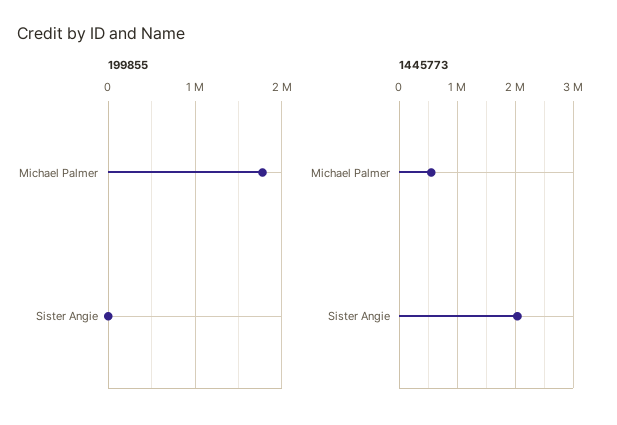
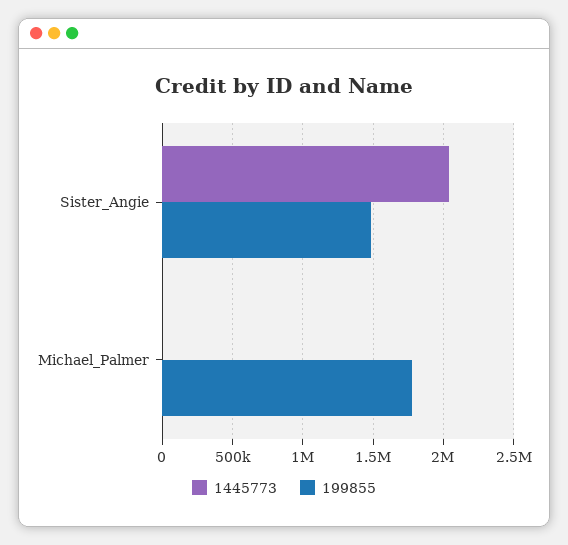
  {
    "199855": {
      "Michael Palmer": 1800000,
-     "Sister Angie": 0
+     "Sister Angie": 1500000
    },
    "1445773": {
-     "Michael Palmer": 600000,
+     "Michael Palmer": 0,
      "Sister Angie": 2050000
    }
  }

